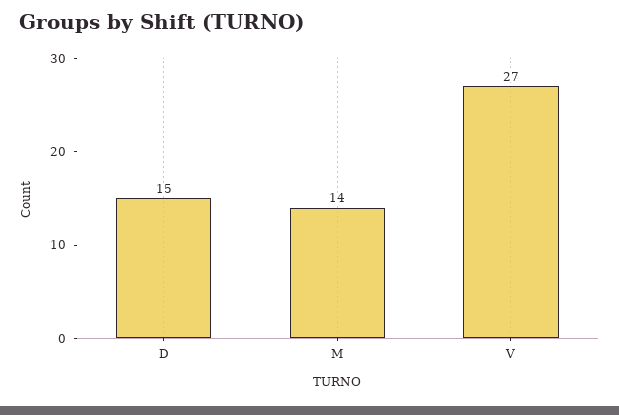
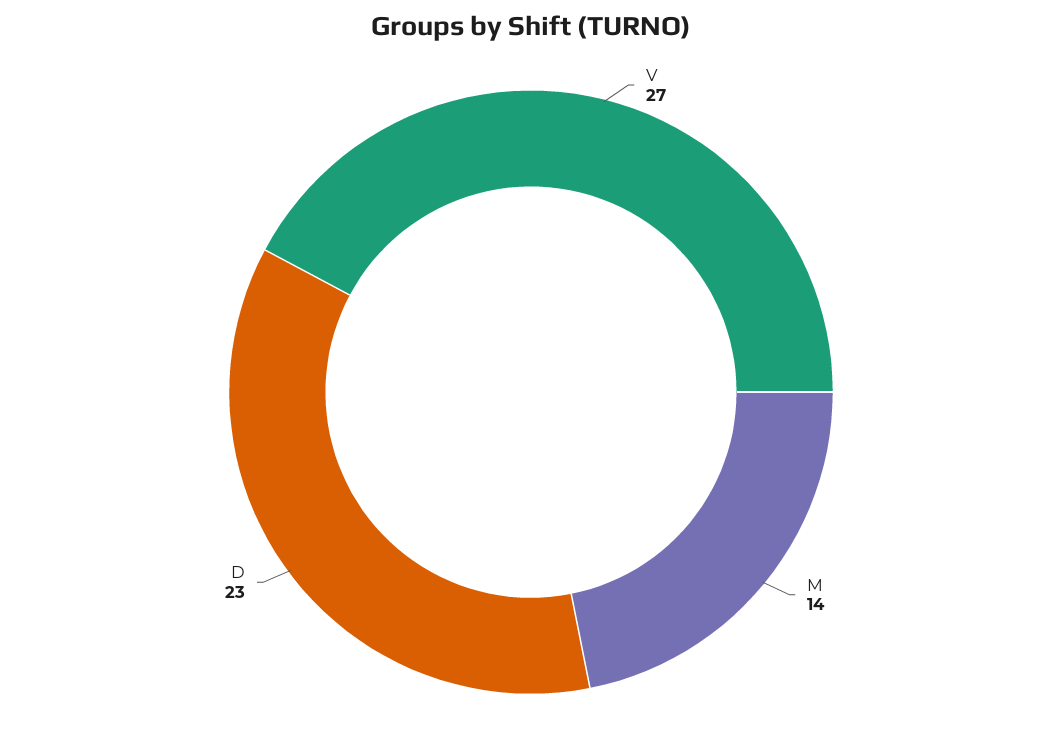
  {
-   "D": 15,
+   "D": 23,
    "M": 14,
    "V": 27
  }

